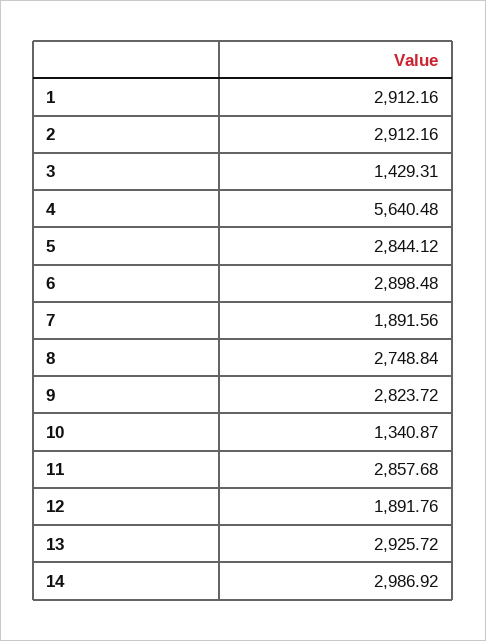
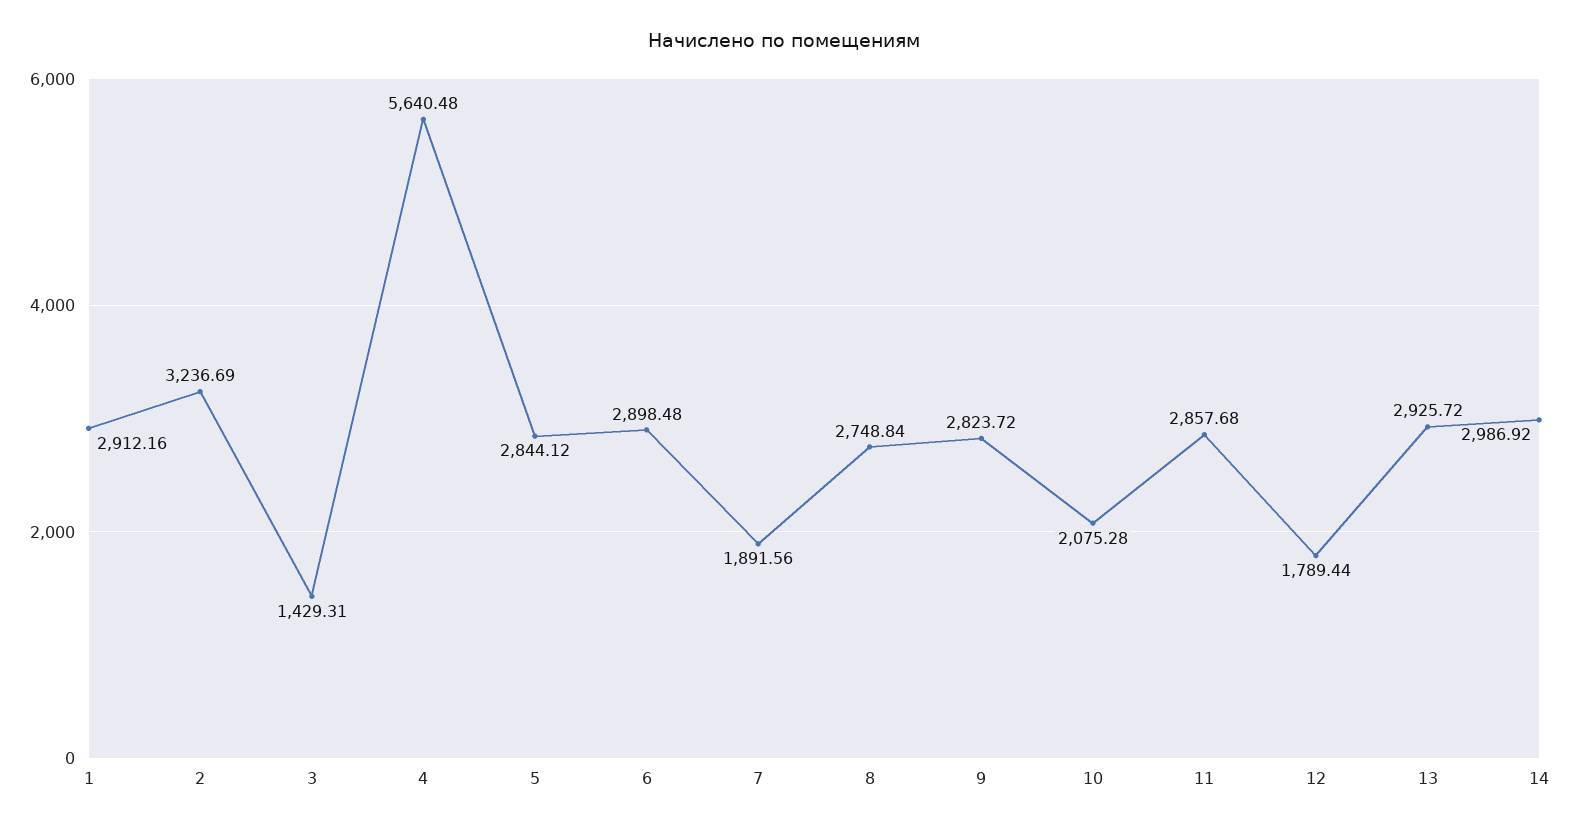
  {
    "1": 2912.16,
-   "2": 2912.16,
+   "2": 3236.69,
    "3": 1429.31,
    "4": 5640.48,
    "5": 2844.12,
    "6": 2898.48,
    "7": 1891.56,
    "8": 2748.84,
    "9": 2823.72,
-   "10": 1340.87,
+   "10": 2075.28,
    "11": 2857.68,
-   "12": 1891.76,
+   "12": 1789.44,
    "13": 2925.72,
    "14": 2986.92
  }

